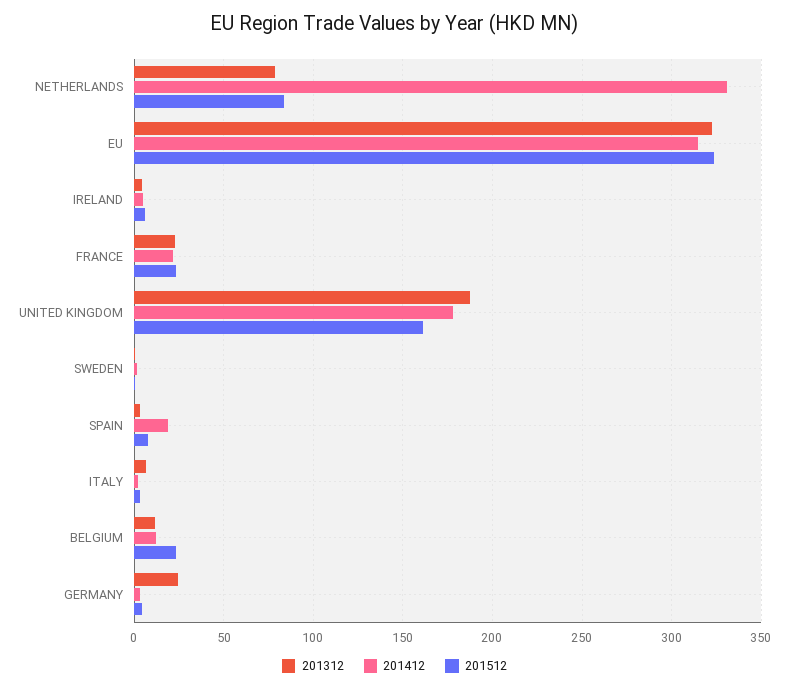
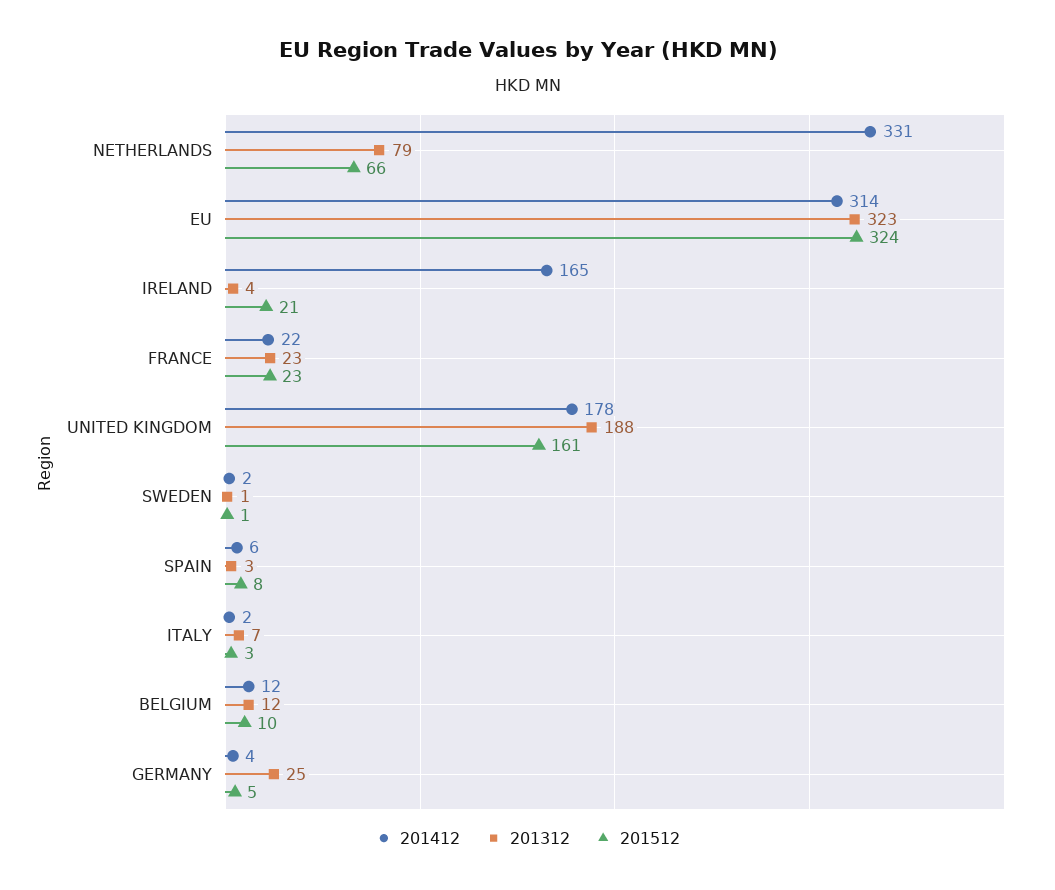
  {
    "201312": {
      "NETHERLANDS": 79,
      "EU": 323,
      "IRELAND": 4,
      "FRANCE": 23,
      "UNITED KINGDOM": 188,
      "SWEDEN": 1,
      "SPAIN": 3,
      "ITALY": 7,
      "BELGIUM": 12,
      "GERMANY": 25
    },
    "201412": {
      "NETHERLANDS": 331,
      "EU": 314,
-     "IRELAND": 5,
+     "IRELAND": 165,
      "FRANCE": 22,
      "UNITED KINGDOM": 178,
      "SWEDEN": 2,
-     "SPAIN": 20,
+     "SPAIN": 6,
      "ITALY": 2,
      "BELGIUM": 12,
      "GERMANY": 4
    },
    "201512": {
-     "NETHERLANDS": 85,
+     "NETHERLANDS": 66,
      "EU": 324,
-     "IRELAND": 5,
+     "IRELAND": 21,
      "FRANCE": 23,
      "UNITED KINGDOM": 161,
      "SWEDEN": 1,
      "SPAIN": 8,
      "ITALY": 3,
-     "BELGIUM": 25,
+     "BELGIUM": 10,
      "GERMANY": 5
    }
  }

